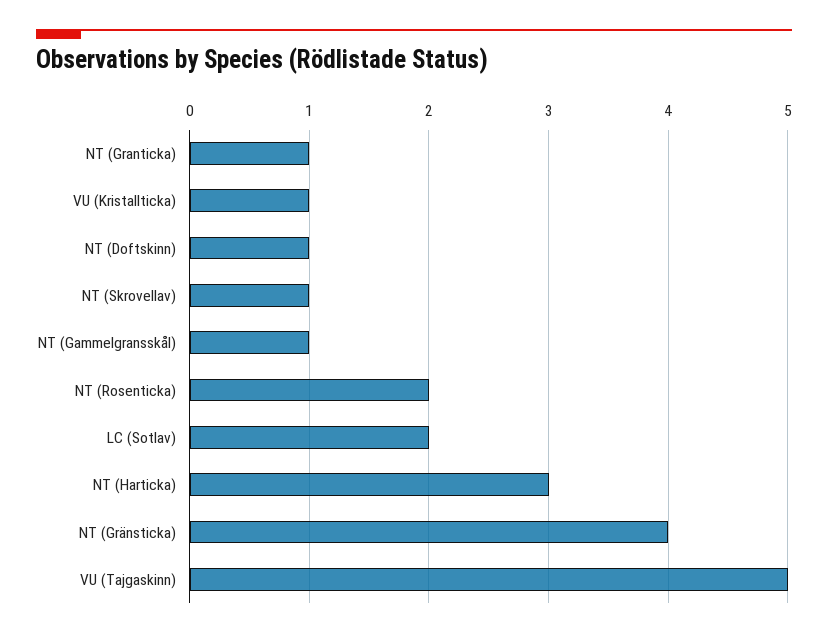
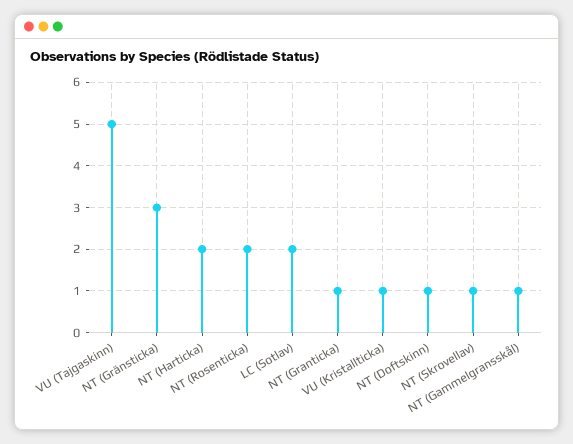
  {
    "NT (Granticka)": 1,
    "VU (Kristallticka)": 1,
    "NT (Doftskinn)": 1,
    "NT (Skrovellav)": 1,
    "NT (Gammelgransskål)": 1,
    "NT (Rosenticka)": 2,
    "LC (Sotlav)": 2,
-   "NT (Harticka)": 3,
+   "NT (Harticka)": 2,
-   "NT (Gränsticka)": 4,
+   "NT (Gränsticka)": 3,
    "VU (Tajgaskinn)": 5
  }

